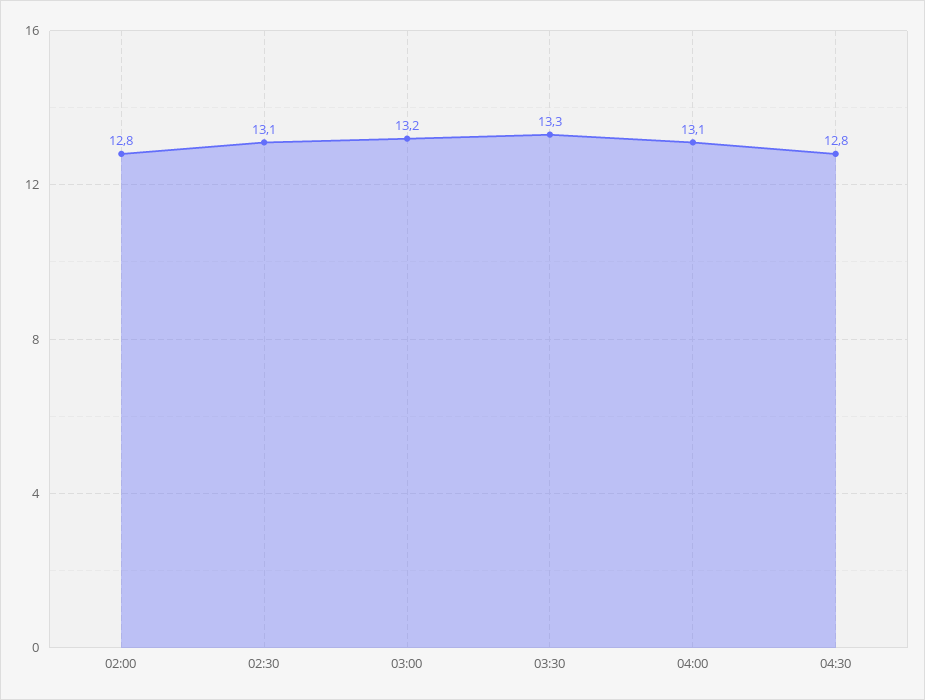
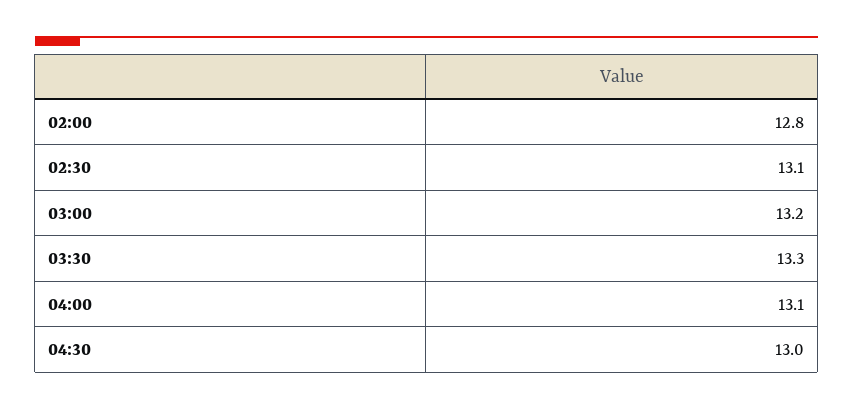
  {
    "02:00": 12.8,
    "02:30": 13.1,
    "03:00": 13.2,
    "03:30": 13.3,
    "04:00": 13.1,
-   "04:30": 12.8
+   "04:30": 13
  }

